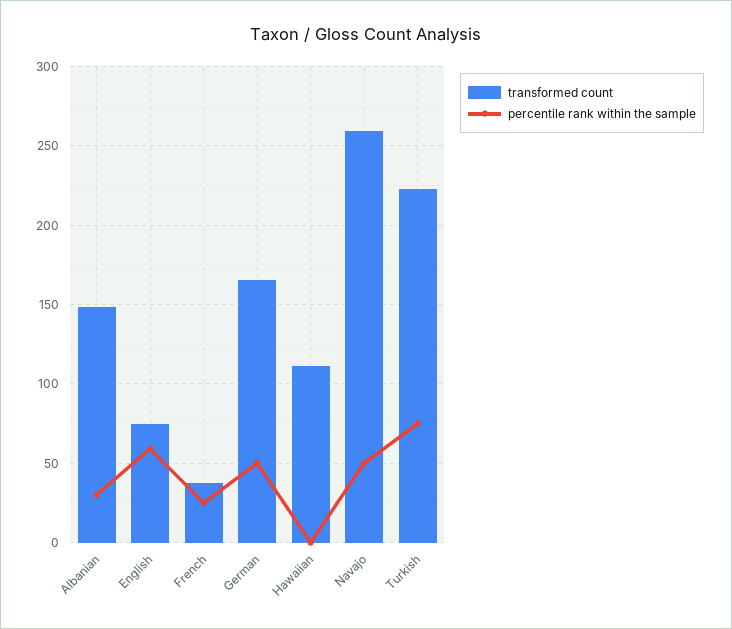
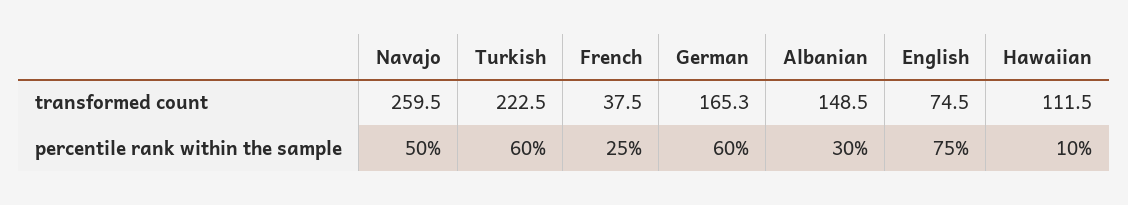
  {
    "transformed count": {
      "Albanian": 148.5,
      "English": 74.5,
      "French": 37.5,
      "German": 165.3,
      "Hawaiian": 111.5,
      "Navajo": 259.5,
      "Turkish": 222.5
    },
    "percentile rank within the sample": {
      "Albanian": 30,
-     "English": 60,
+     "English": 75,
      "French": 25,
-     "German": 50,
+     "German": 60,
-     "Hawaiian": 0,
+     "Hawaiian": 10,
      "Navajo": 50,
-     "Turkish": 75
+     "Turkish": 60
    }
  }

